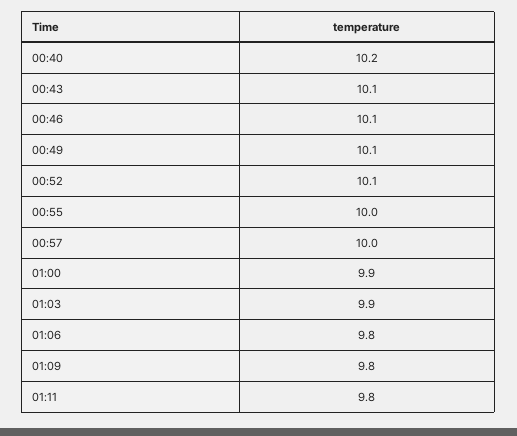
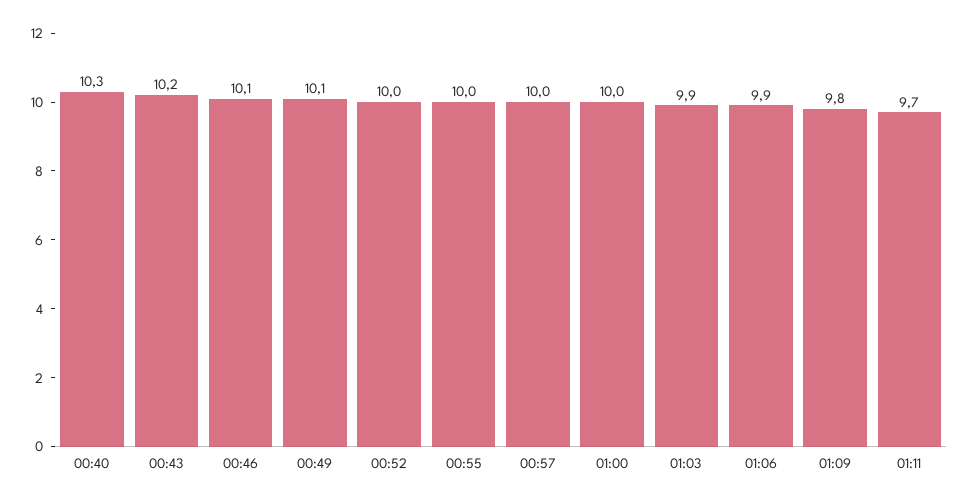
  {
-   "00:40": 10.2,
+   "00:40": 10.3,
-   "00:43": 10.1,
+   "00:43": 10.2,
    "00:46": 10.1,
    "00:49": 10.1,
-   "00:52": 10.1,
+   "00:52": 10,
    "00:55": 10,
    "00:57": 10,
-   "01:00": 9.9,
+   "01:00": 10,
    "01:03": 9.9,
-   "01:06": 9.8,
+   "01:06": 9.9,
    "01:09": 9.8,
-   "01:11": 9.8
+   "01:11": 9.7
  }

